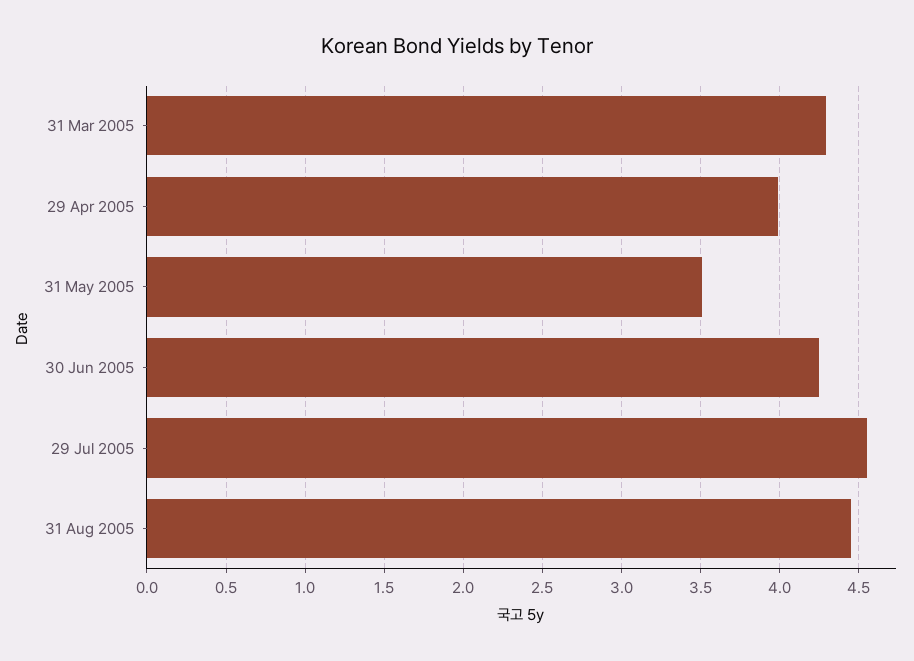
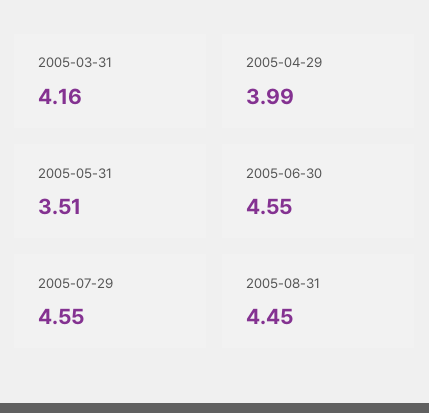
  {
-   "31 Mar 2005": 4.3,
+   "31 Mar 2005": 4.16,
    "29 Apr 2005": 3.99,
    "31 May 2005": 3.51,
-   "30 Jun 2005": 4.25,
+   "30 Jun 2005": 4.55,
    "29 Jul 2005": 4.55,
    "31 Aug 2005": 4.45
  }

